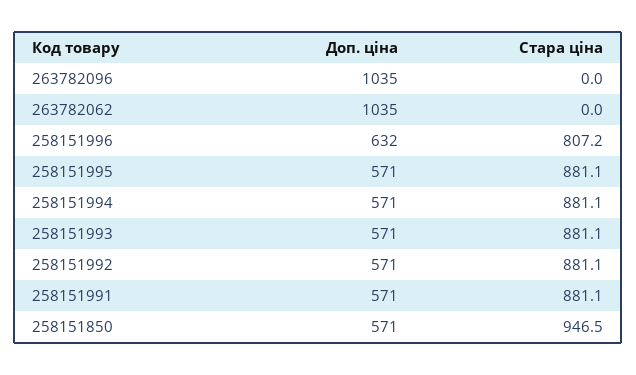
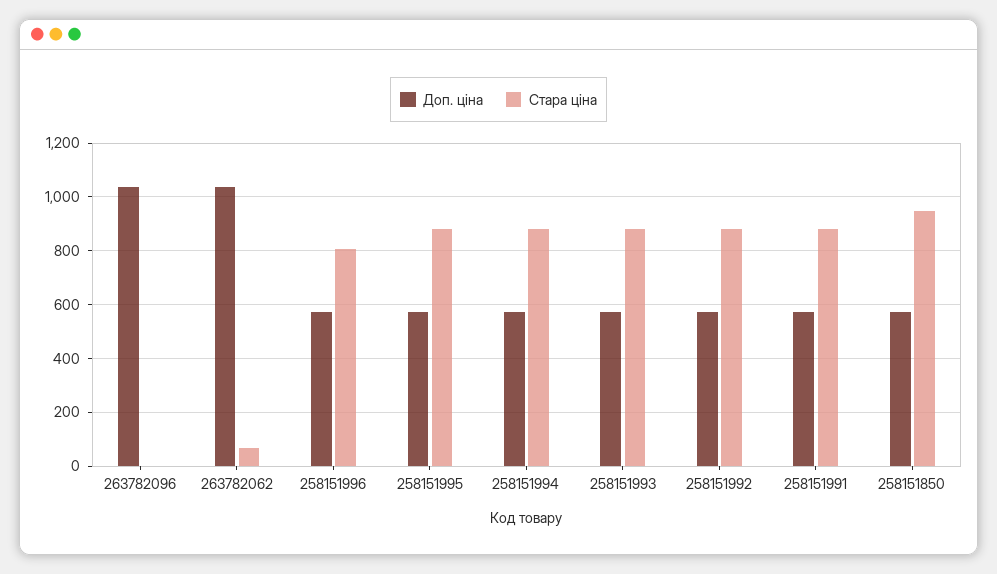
  {
    "Доп. ціна": {
      "263782096": 1035,
      "263782062": 1035,
-     "258151996": 632,
+     "258151996": 575,
      "258151995": 571,
      "258151994": 571,
      "258151993": 571,
      "258151992": 571,
      "258151991": 571,
      "258151850": 571
    },
    "Стара ціна": {
      "263782096": 0,
-     "263782062": 0,
+     "263782062": 75,
      "258151996": 807.2,
      "258151995": 881.1,
      "258151994": 881.1,
      "258151993": 881.1,
      "258151992": 881.1,
      "258151991": 881.1,
      "258151850": 946.5
    }
  }

